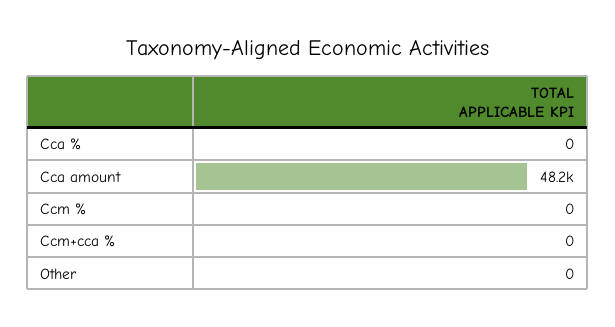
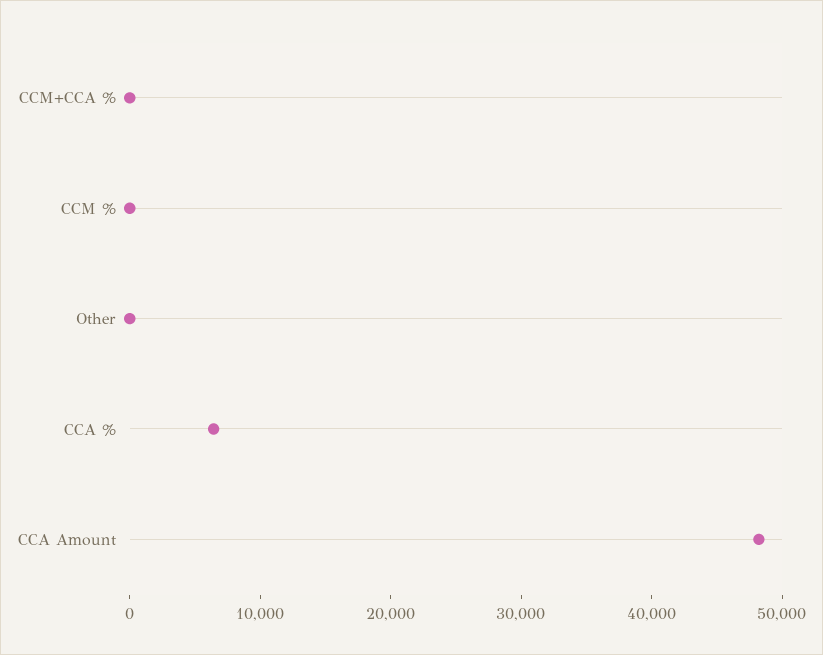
  {
-   "Cca %": 0,
+   "Cca %": 6000,
    "Cca amount": 48200,
    "Ccm %": 0,
    "Ccm+cca %": 0,
    "Other": 0
  }

